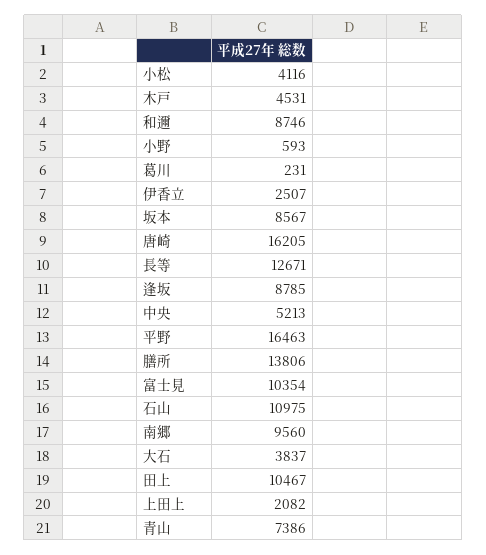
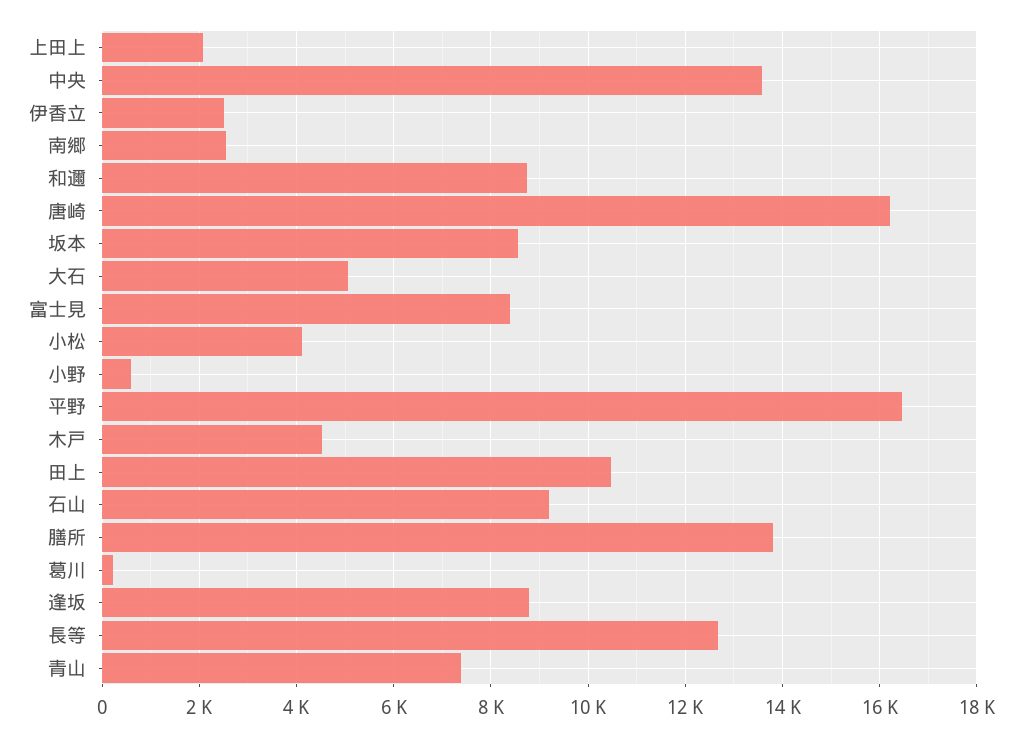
  {
    "小松": 4116,
    "木戸": 4531,
    "和邇": 8746,
    "小野": 593,
    "葛川": 231,
    "伊香立": 2507,
    "坂本": 8567,
    "唐崎": 16205,
    "長等": 12671,
    "逢坂": 8785,
-   "中央": 5213,
+   "中央": 13600,
    "平野": 16463,
    "膳所": 13806,
-   "富士見": 10354,
+   "富士見": 8400,
-   "石山": 10975,
+   "石山": 9200,
-   "南郷": 9560,
+   "南郷": 2600,
-   "大石": 3837,
+   "大石": 5000,
    "田上": 10467,
    "上田上": 2082,
    "青山": 7386
  }

